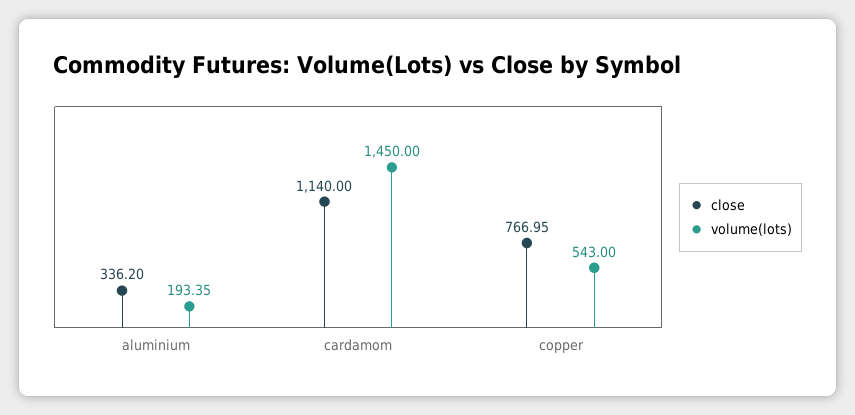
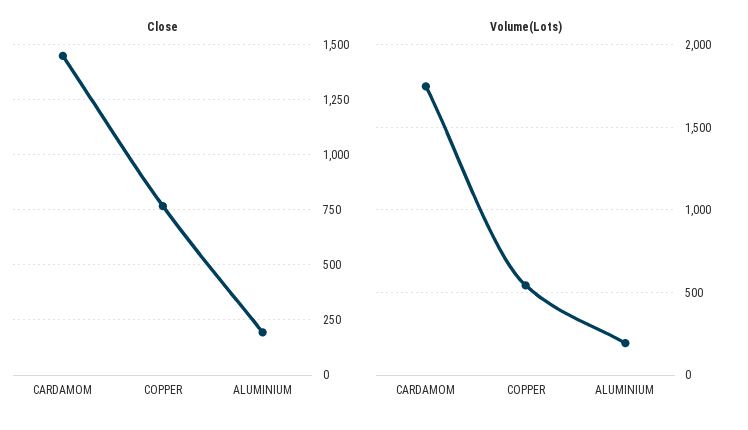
  {
    "close": {
-     "aluminium": 336.2,
+     "aluminium": 200,
-     "cardamom": 1140,
+     "cardamom": 1450,
      "copper": 766.95
    },
    "volume(lots)": {
      "aluminium": 193.35,
-     "cardamom": 1450,
+     "cardamom": 1750,
      "copper": 543
    }
  }

